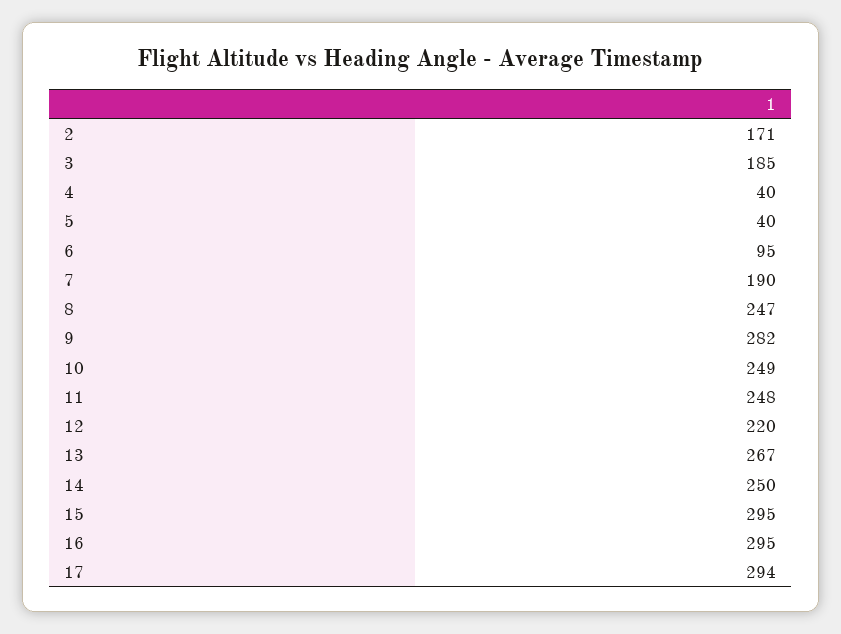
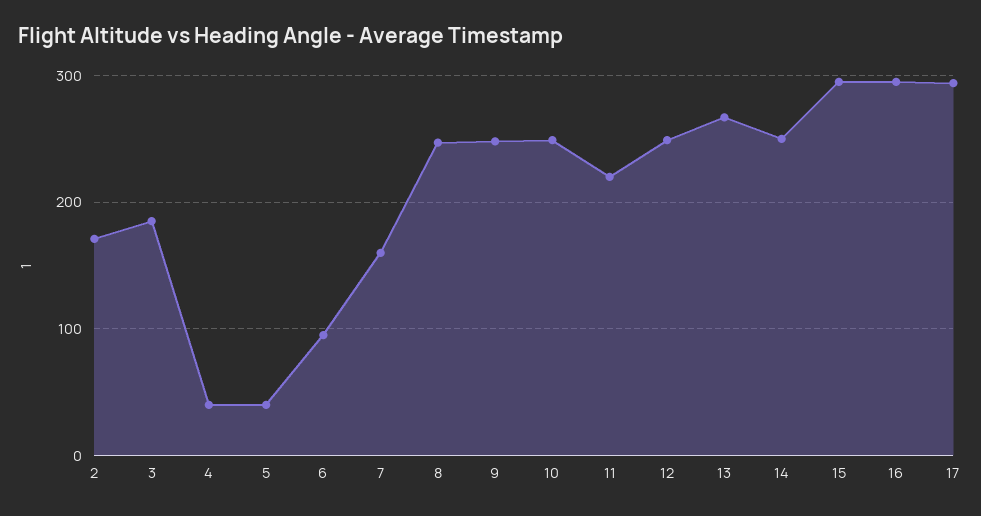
  {
    "2": 171,
    "3": 185,
    "4": 40,
    "5": 40,
    "6": 95,
-   "7": 190,
+   "7": 160,
    "8": 247,
-   "9": 282,
+   "9": 250,
    "10": 249,
-   "11": 248,
+   "11": 220,
-   "12": 220,
+   "12": 250,
    "13": 267,
    "14": 250,
    "15": 295,
    "16": 295,
    "17": 294
  }

